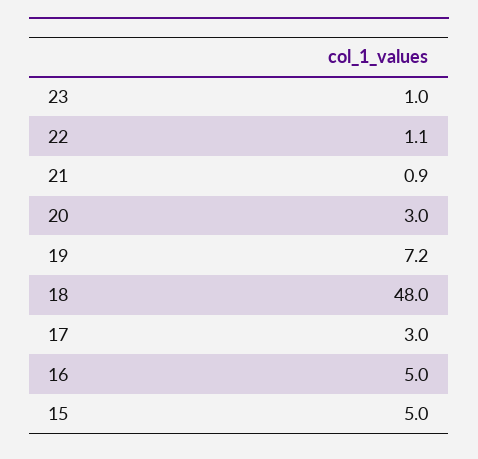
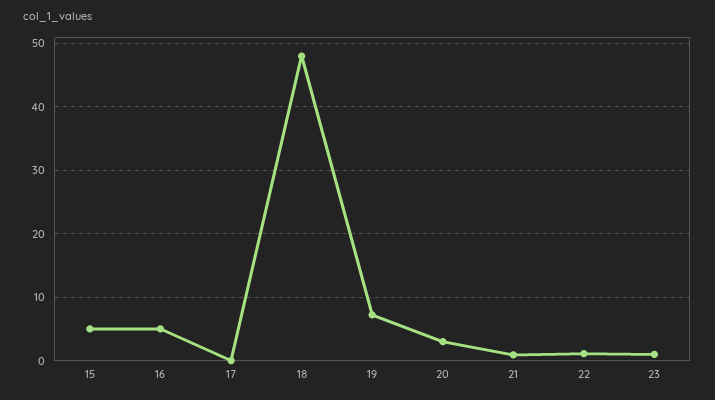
  {
    "23": 1,
    "22": 1.1,
    "21": 0.9,
    "20": 3,
    "19": 7.2,
    "18": 48,
-   "17": 3,
+   "17": 0,
    "16": 5,
    "15": 5
  }

